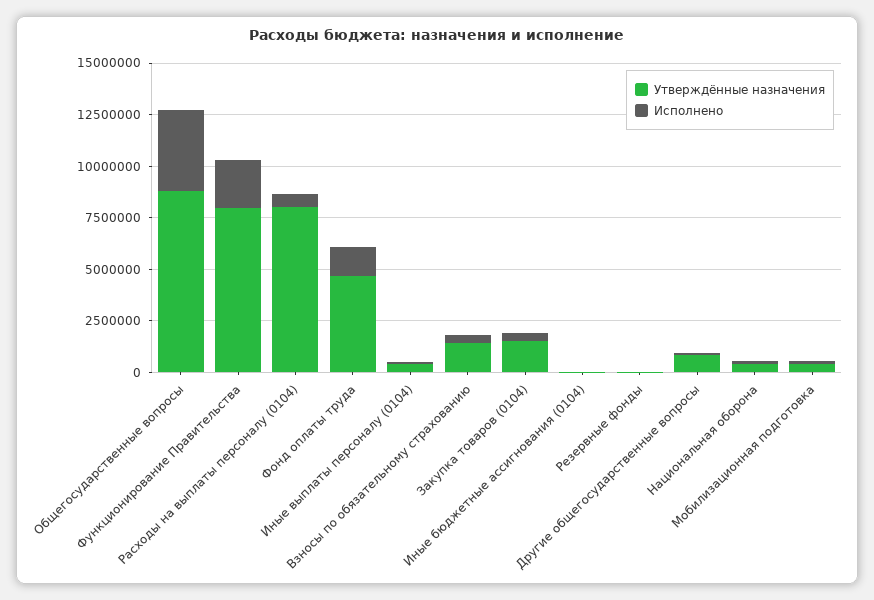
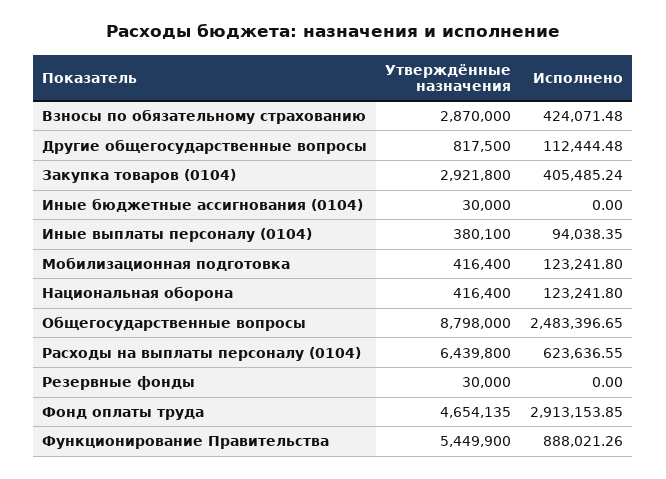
  {
    "Утверждённые назначения": {
      "Общегосударственные вопросы": 8798000,
-     "Функционирование Правительства": 8000000,
+     "Функционирование Правительства": 5449900,
-     "Расходы на выплаты персоналу (0104)": 8000000,
+     "Расходы на выплаты персоналу (0104)": 6439800,
      "Фонд оплаты труда": 4654135,
      "Иные выплаты персоналу (0104)": 380100,
-     "Взносы по обязательному страхованию": 1500000,
+     "Взносы по обязательному страхованию": 2870000,
-     "Закупка товаров (0104)": 1500000,
+     "Закупка товаров (0104)": 2921800,
      "Иные бюджетные ассигнования (0104)": 30000,
      "Резервные фонды": 30000,
      "Другие общегосударственные вопросы": 817500,
      "Национальная оборона": 416400,
      "Мобилизационная подготовка": 416400
    },
    "Исполнено": {
-     "Общегосударственные вопросы": 4000000,
+     "Общегосударственные вопросы": 2483396.65,
-     "Функционирование Правительства": 2500000,
+     "Функционирование Правительства": 888021.26,
      "Расходы на выплаты персоналу (0104)": 623636.55,
-     "Фонд оплаты труда": 1500000,
+     "Фонд оплаты труда": 2913153.85,
      "Иные выплаты персоналу (0104)": 94038.35,
      "Взносы по обязательному страхованию": 424071.48,
      "Закупка товаров (0104)": 405485.24,
      "Иные бюджетные ассигнования (0104)": 0,
      "Резервные фонды": 0,
      "Другие общегосударственные вопросы": 112444.48,
      "Национальная оборона": 123241.8,
      "Мобилизационная подготовка": 123241.8
    }
  }

